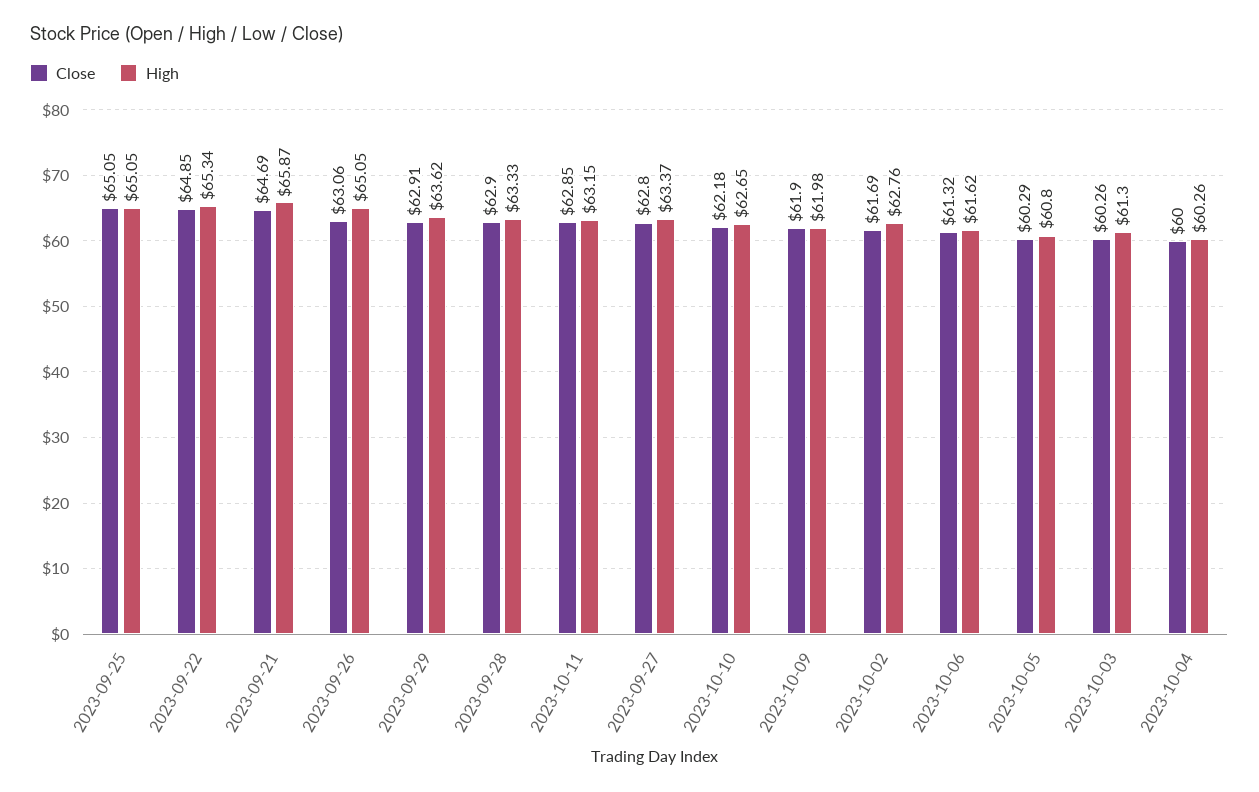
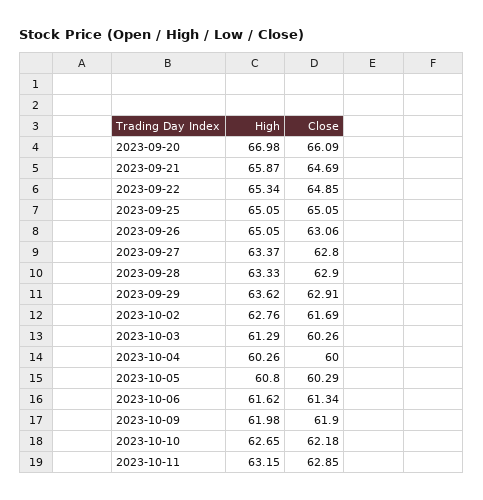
  {
    "Close": {
      "2023-09-25": 65.05,
      "2023-09-22": 64.85,
      "2023-09-21": 64.69,
      "2023-09-26": 63.06,
      "2023-09-29": 62.91,
      "2023-09-28": 62.9,
      "2023-10-11": 62.85,
      "2023-09-27": 62.8,
      "2023-10-10": 62.18,
      "2023-10-09": 61.9,
      "2023-10-02": 61.69,
-     "2023-10-06": 61.32,
+     "2023-10-06": 61.34,
      "2023-10-05": 60.29,
      "2023-10-03": 60.26,
-     "2023-10-04": 60
+     "2023-10-04": 60,
+     "2023-09-20": 66.09
    },
    "High": {
      "2023-09-25": 65.05,
      "2023-09-22": 65.34,
      "2023-09-21": 65.87,
      "2023-09-26": 65.05,
      "2023-09-29": 63.62,
      "2023-09-28": 63.33,
      "2023-10-11": 63.15,
      "2023-09-27": 63.37,
      "2023-10-10": 62.65,
      "2023-10-09": 61.98,
      "2023-10-02": 62.76,
      "2023-10-06": 61.62,
      "2023-10-05": 60.8,
-     "2023-10-03": 61.3,
+     "2023-10-03": 61.29,
-     "2023-10-04": 60.26
+     "2023-10-04": 60.26,
+     "2023-09-20": 66.98
    }
  }

